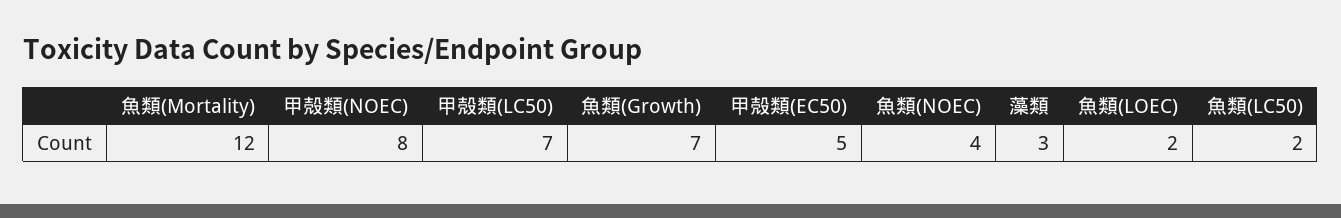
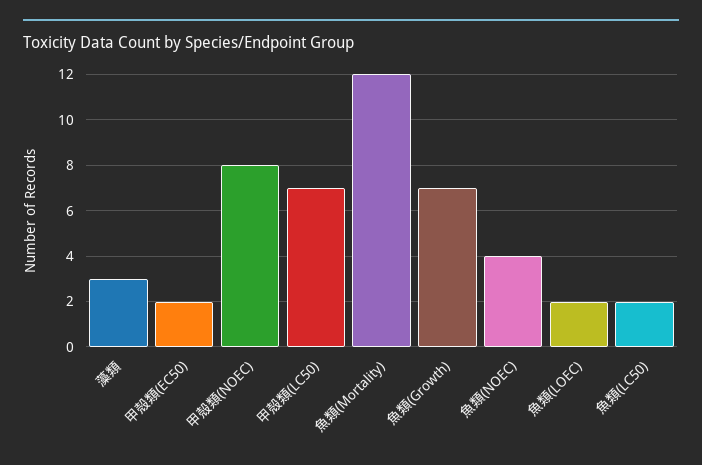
  {
    "魚類(Mortality)": 12,
    "甲殻類(NOEC)": 8,
    "甲殻類(LC50)": 7,
    "魚類(Growth)": 7,
-   "甲殻類(EC50)": 5,
+   "甲殻類(EC50)": 2,
    "魚類(NOEC)": 4,
    "藻類": 3,
    "魚類(LOEC)": 2,
    "魚類(LC50)": 2
  }

